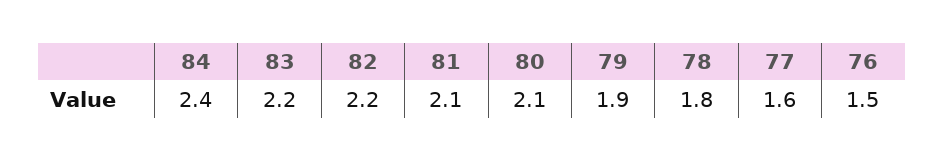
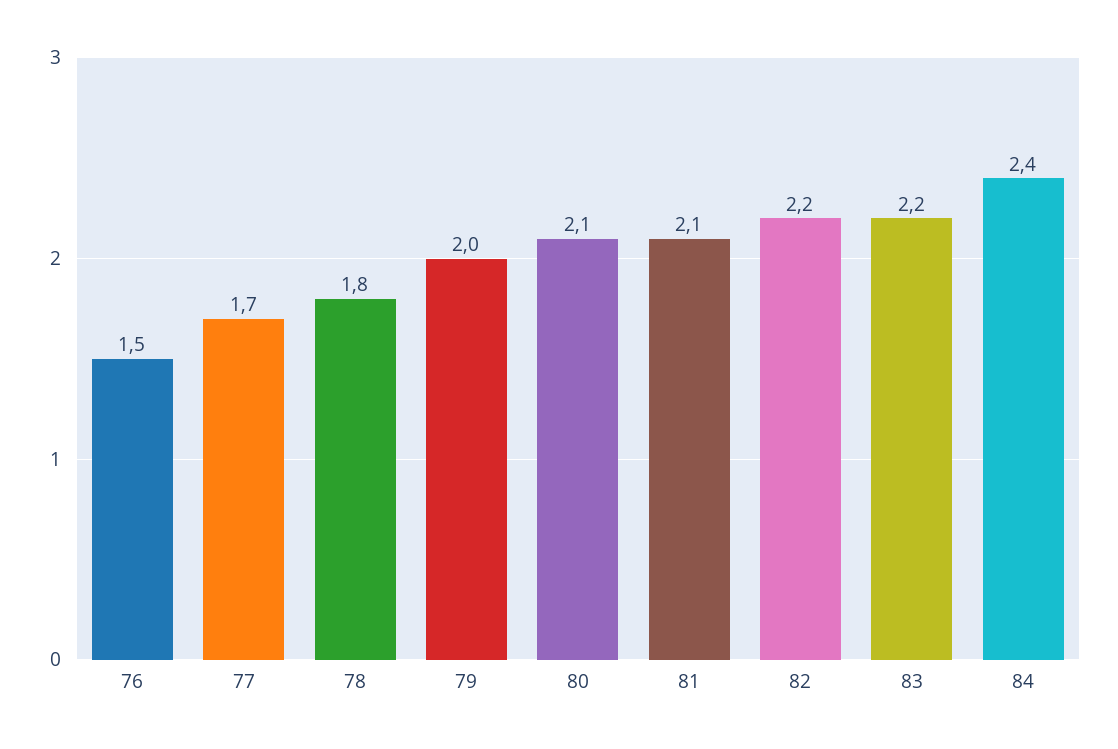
  {
    "84": 2.4,
    "83": 2.2,
    "82": 2.2,
    "81": 2.1,
    "80": 2.1,
-   "79": 1.9,
+   "79": 2,
    "78": 1.8,
-   "77": 1.6,
+   "77": 1.7,
    "76": 1.5
  }

